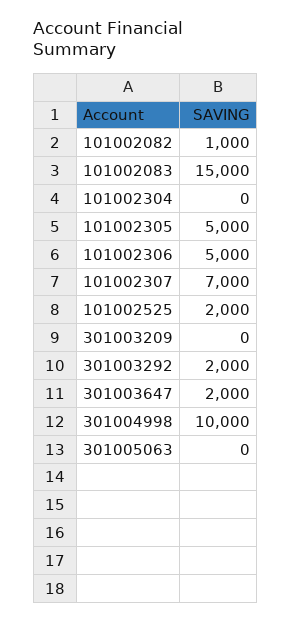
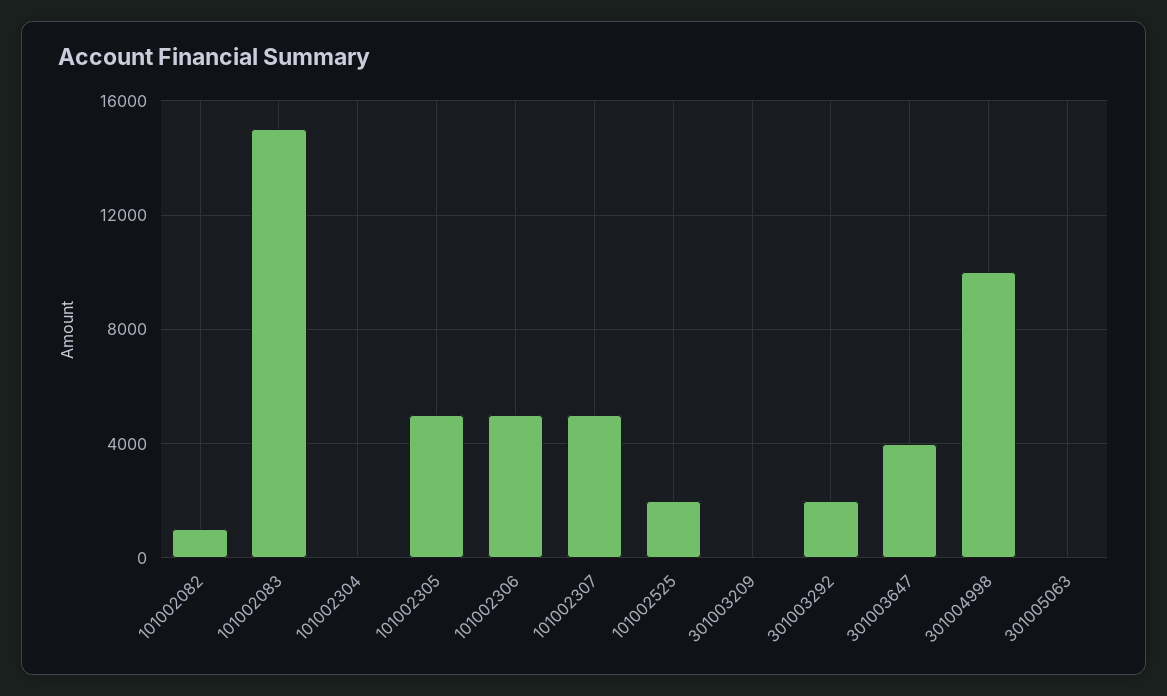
  {
    "101002082": 1000,
    "101002083": 15000,
    "101002304": 0,
    "101002305": 5000,
    "101002306": 5000,
-   "101002307": 7000,
+   "101002307": 5000,
    "101002525": 2000,
    "301003209": 0,
    "301003292": 2000,
-   "301003647": 2000,
+   "301003647": 4000,
    "301004998": 10000,
    "301005063": 0
  }

